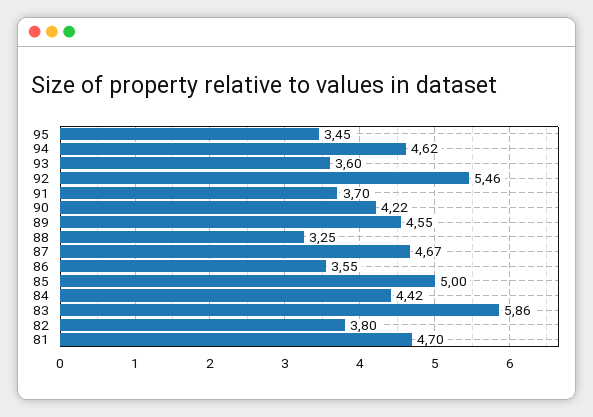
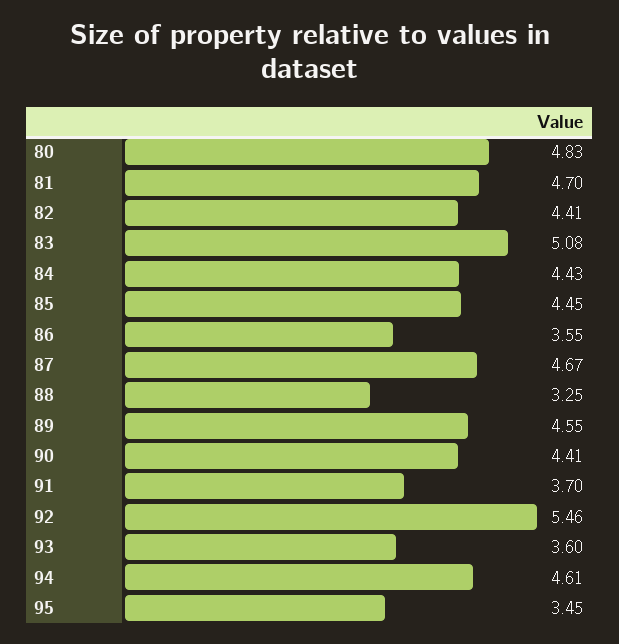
  {
    "95": 3.45,
-   "94": 4.62,
+   "94": 4.61,
    "93": 3.6,
    "92": 5.46,
    "91": 3.7,
-   "90": 4.22,
+   "90": 4.41,
    "89": 4.55,
    "88": 3.25,
    "87": 4.67,
    "86": 3.55,
-   "85": 5,
+   "85": 4.45,
-   "84": 4.42,
+   "84": 4.43,
-   "83": 5.86,
+   "83": 5.08,
-   "82": 3.8,
+   "82": 4.41,
-   "81": 4.7
+   "81": 4.7,
+   "80": 4.83
  }

